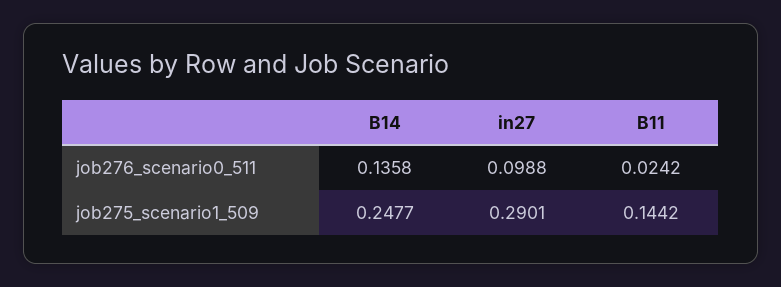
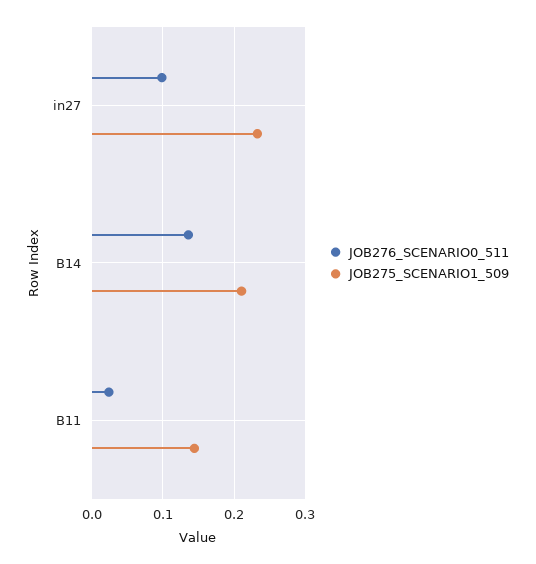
  {
    "job276_scenario0_511": {
      "B14": 0.1358,
      "in27": 0.0988,
      "B11": 0.0242
    },
    "job275_scenario1_509": {
-     "B14": 0.2477,
+     "B14": 0.21,
-     "in27": 0.2901,
+     "in27": 0.23,
      "B11": 0.1442
    }
  }

